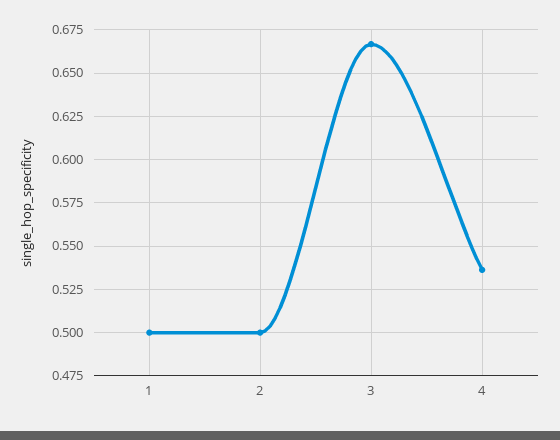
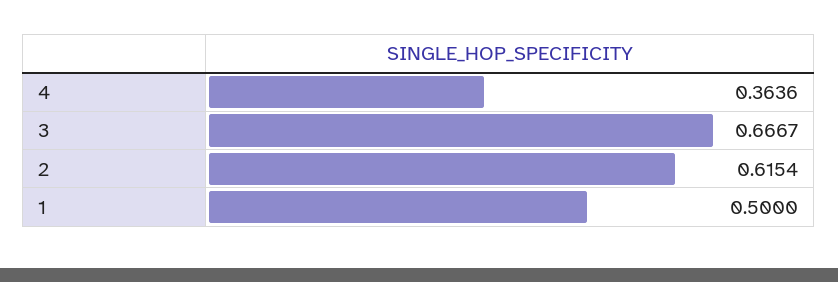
  {
    "1": 0.5,
-   "2": 0.5,
+   "2": 0.6154,
    "3": 0.6667,
-   "4": 0.535
+   "4": 0.3636
  }

